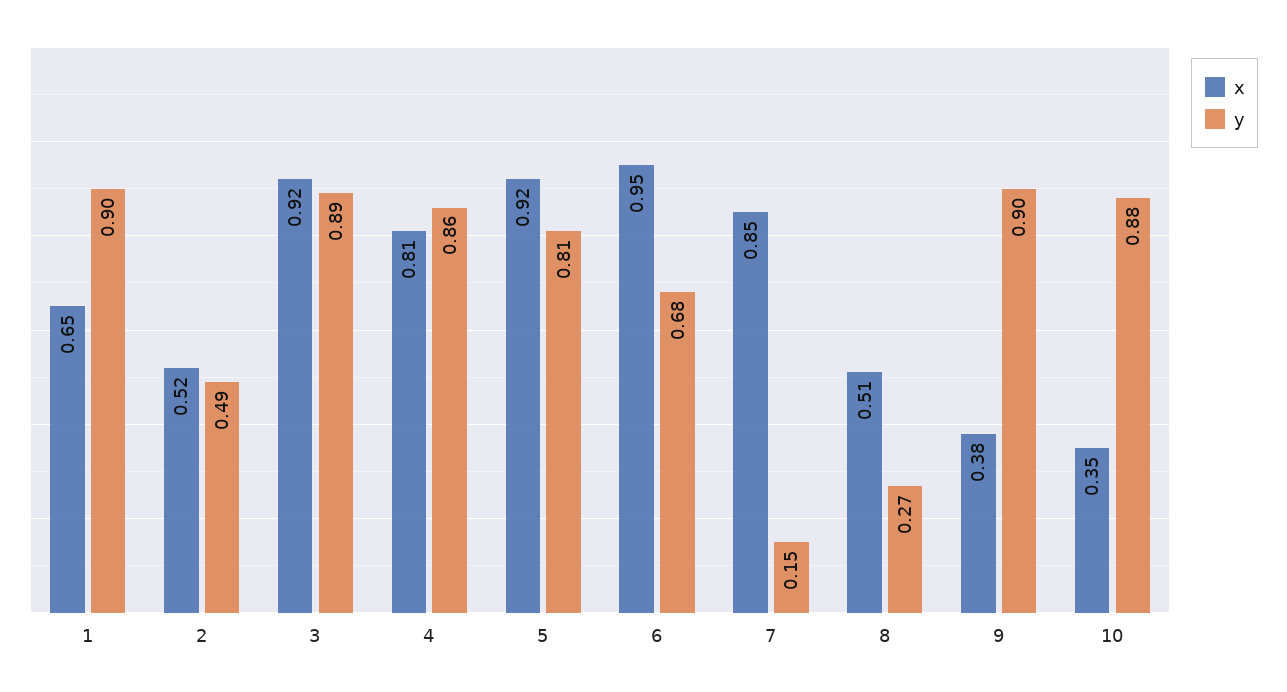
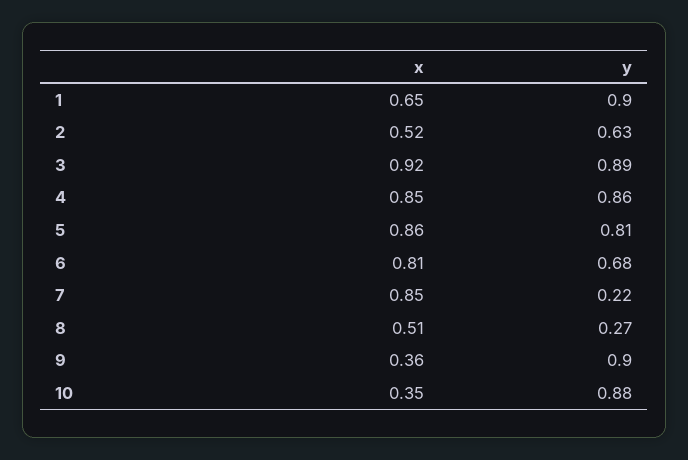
  {
    "x": {
      "1": 0.65,
      "2": 0.52,
      "3": 0.92,
-     "4": 0.81,
+     "4": 0.85,
-     "5": 0.92,
+     "5": 0.86,
-     "6": 0.95,
+     "6": 0.81,
      "7": 0.85,
      "8": 0.51,
-     "9": 0.38,
+     "9": 0.36,
      "10": 0.35
    },
    "y": {
      "1": 0.9,
-     "2": 0.49,
+     "2": 0.63,
      "3": 0.89,
      "4": 0.86,
      "5": 0.81,
      "6": 0.68,
-     "7": 0.15,
+     "7": 0.22,
      "8": 0.27,
      "9": 0.9,
      "10": 0.88
    }
  }

